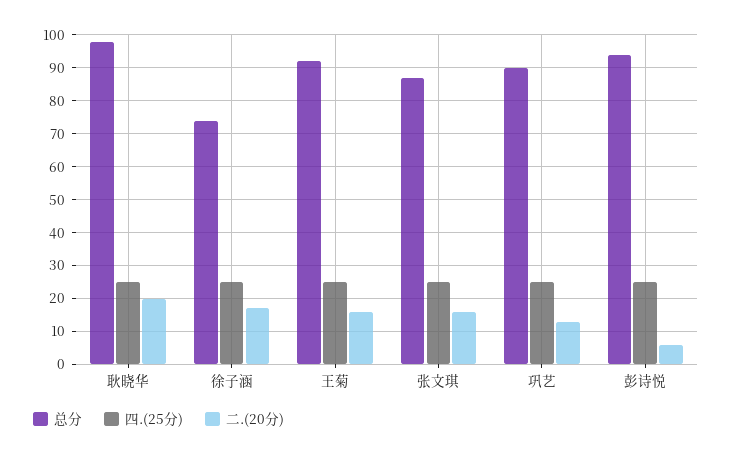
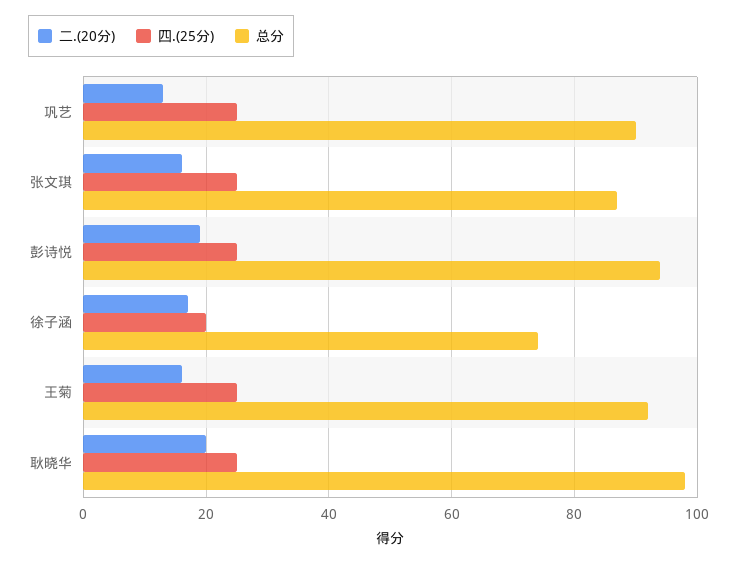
  {
    "总分": {
      "耿晓华": 100,
      "徐子涵": 75,
      "王菊": 90,
      "张文琪": 85,
      "巩艺": 90,
      "彭诗悦": 95
    },
    "四.(25分)": {
      "耿晓华": 25,
-     "徐子涵": 25,
+     "徐子涵": 20,
      "王菊": 25,
      "张文琪": 25,
      "巩艺": 25,
      "彭诗悦": 25
    },
    "二.(20分)": {
      "耿晓华": 20,
      "徐子涵": 15,
      "王菊": 15,
      "张文琪": 15,
      "巩艺": 15,
-     "彭诗悦": 5
+     "彭诗悦": 20
    }
  }

